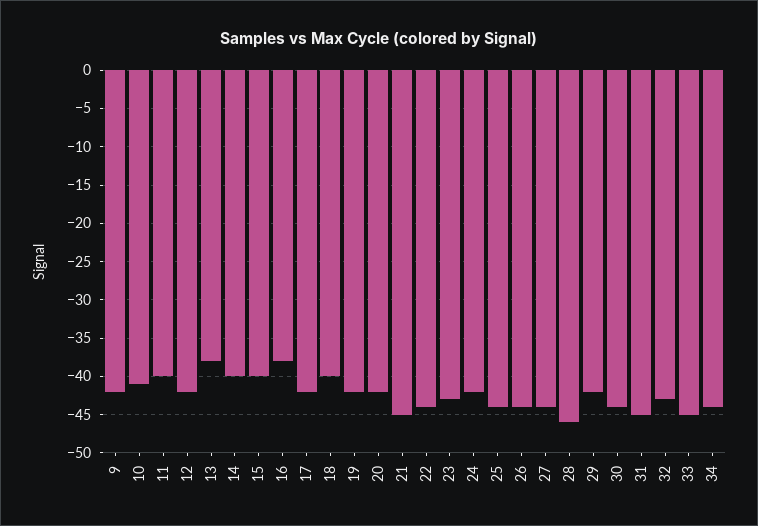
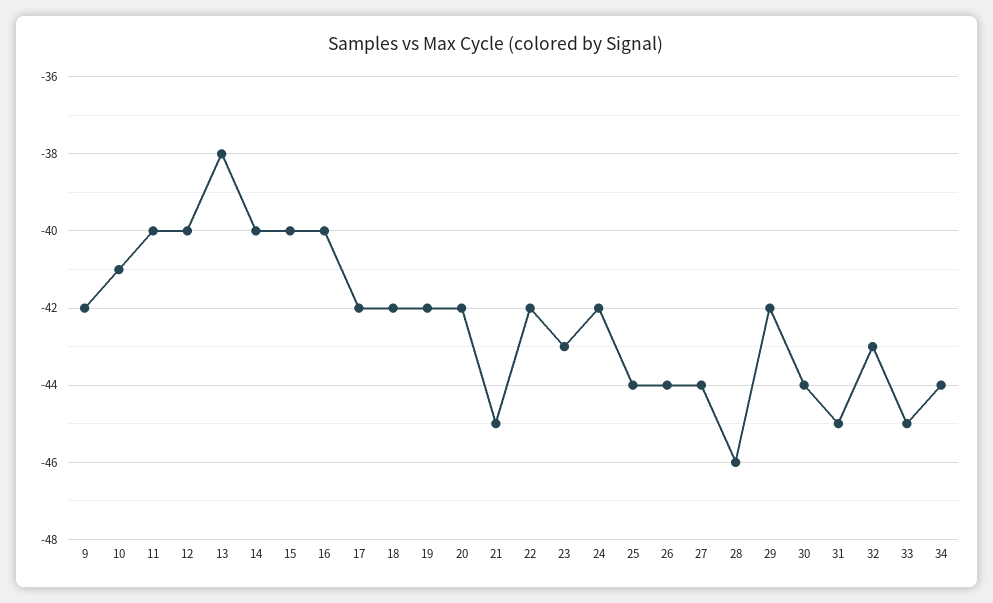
  {
    "9": -42,
    "10": -41,
    "11": -40,
-   "12": -42,
+   "12": -40,
    "13": -38,
    "14": -40,
    "15": -40,
-   "16": -38,
+   "16": -40,
    "17": -42,
-   "18": -40,
+   "18": -42,
    "19": -42,
    "20": -42,
    "21": -45,
-   "22": -44,
+   "22": -42,
    "23": -43,
    "24": -42,
    "25": -44,
    "26": -44,
    "27": -44,
    "28": -46,
    "29": -42,
    "30": -44,
    "31": -45,
    "32": -43,
    "33": -45,
    "34": -44
  }

